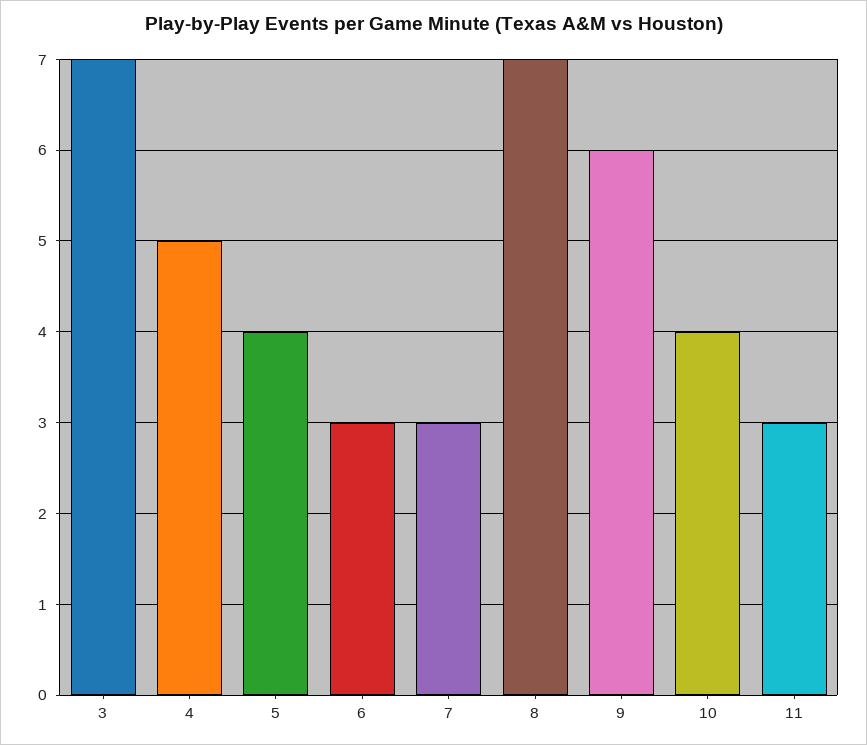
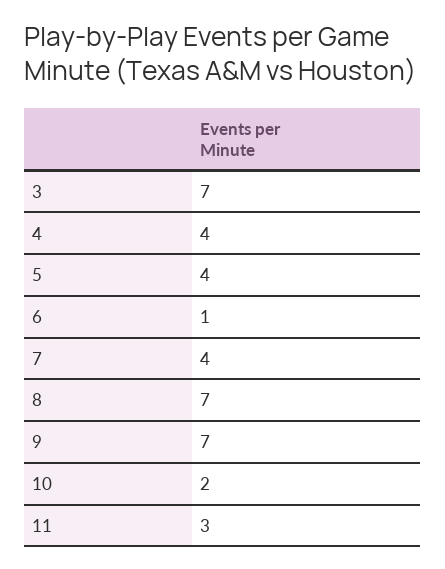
  {
    "3": 7,
-   "4": 5,
+   "4": 4,
    "5": 4,
-   "6": 3,
+   "6": 1,
-   "7": 3,
+   "7": 4,
    "8": 7,
-   "9": 6,
+   "9": 7,
-   "10": 4,
+   "10": 2,
    "11": 3
  }

